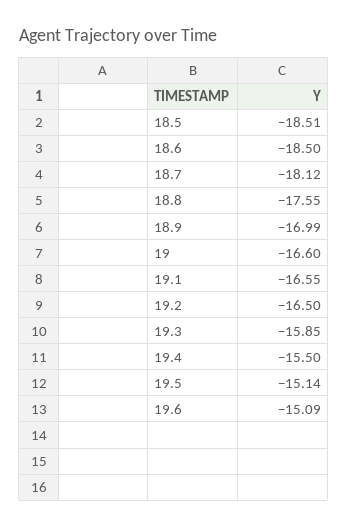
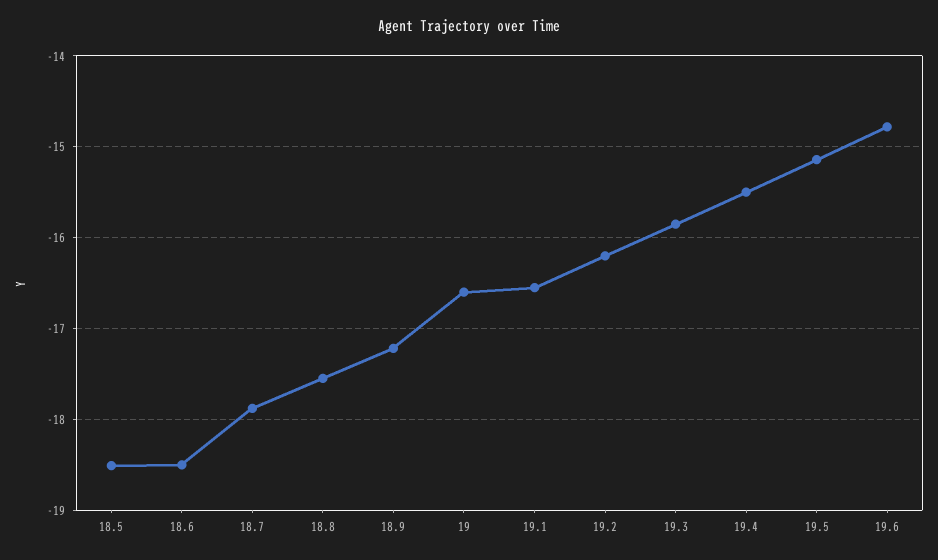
  {
    "18.5": -18.51,
    "18.6": -18.5,
-   "18.7": -18.12,
+   "18.7": -17.9,
    "18.8": -17.55,
-   "18.9": -16.99,
+   "18.9": -17.2,
    "19": -16.6,
    "19.1": -16.55,
-   "19.2": -16.5,
+   "19.2": -16.2,
    "19.3": -15.85,
    "19.4": -15.5,
    "19.5": -15.14,
-   "19.6": -15.09
+   "19.6": -14.8
  }

